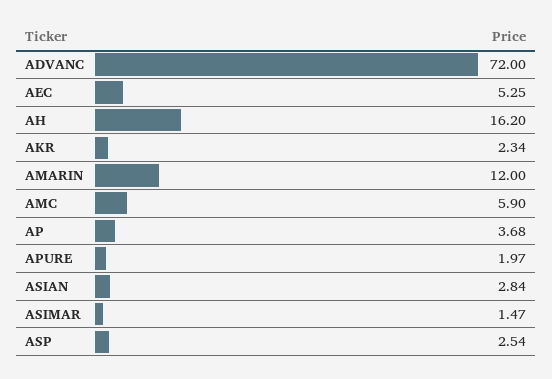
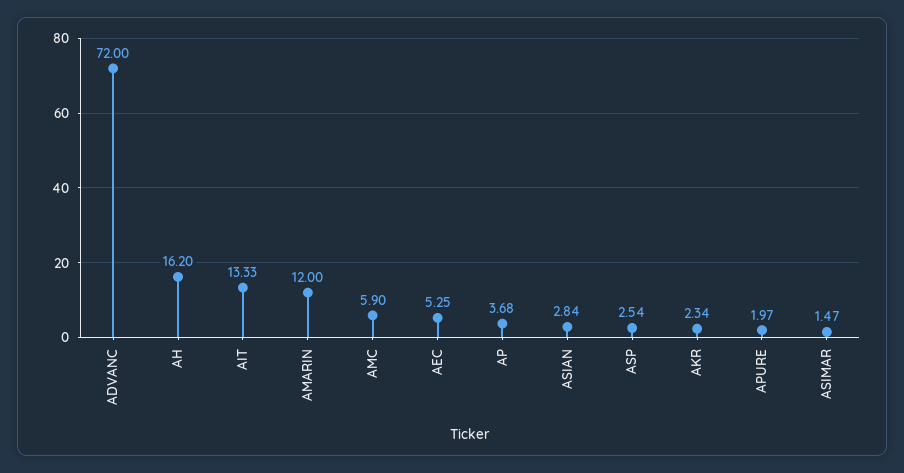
  {
    "ADVANC": 72,
    "AEC": 5.25,
    "AH": 16.2,
    "AKR": 2.34,
    "AMARIN": 12,
    "AMC": 5.9,
    "AP": 3.68,
    "APURE": 1.97,
    "ASIAN": 2.84,
    "ASIMAR": 1.47,
-   "ASP": 2.54
+   "ASP": 2.54,
+   "AIT": 13.33
  }

